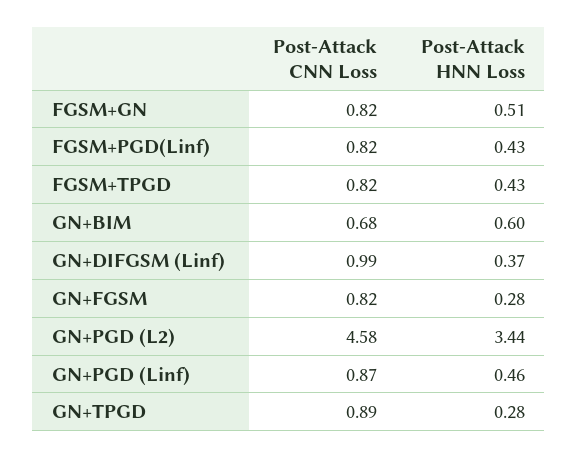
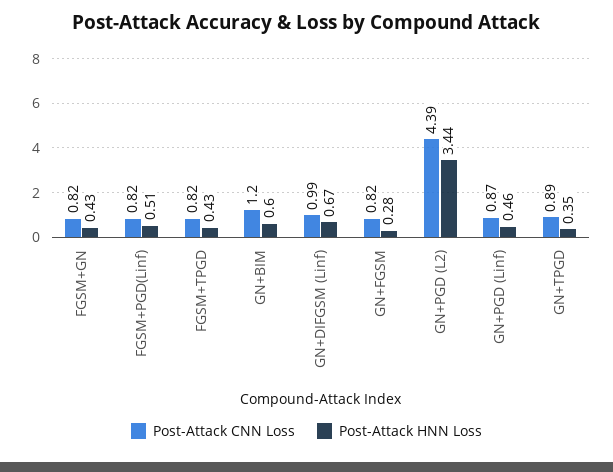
  {
    "Post-Attack CNN Loss": {
      "FGSM+GN": 0.82,
      "FGSM+PGD(Linf)": 0.82,
      "FGSM+TPGD": 0.82,
-     "GN+BIM": 0.68,
+     "GN+BIM": 1.2,
      "GN+DIFGSM (Linf)": 0.99,
      "GN+FGSM": 0.82,
-     "GN+PGD (L2)": 4.58,
+     "GN+PGD (L2)": 4.39,
      "GN+PGD (Linf)": 0.87,
      "GN+TPGD": 0.89
    },
    "Post-Attack HNN Loss": {
-     "FGSM+GN": 0.51,
+     "FGSM+GN": 0.43,
-     "FGSM+PGD(Linf)": 0.43,
+     "FGSM+PGD(Linf)": 0.51,
      "FGSM+TPGD": 0.43,
      "GN+BIM": 0.6,
-     "GN+DIFGSM (Linf)": 0.37,
+     "GN+DIFGSM (Linf)": 0.67,
      "GN+FGSM": 0.28,
      "GN+PGD (L2)": 3.44,
      "GN+PGD (Linf)": 0.46,
-     "GN+TPGD": 0.28
+     "GN+TPGD": 0.35
    }
  }

